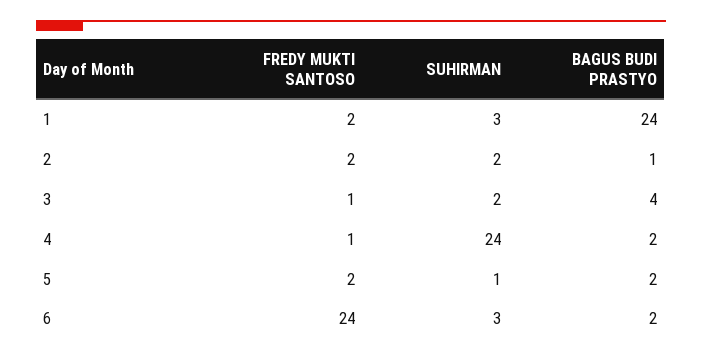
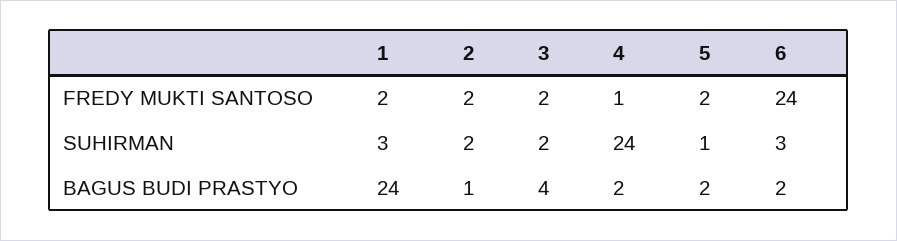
  {
    "FREDY MUKTI SANTOSO": {
      "1": 2,
      "2": 2,
-     "3": 1,
+     "3": 2,
      "4": 1,
      "5": 2,
      "6": 24
    },
    "SUHIRMAN": {
      "1": 3,
      "2": 2,
      "3": 2,
      "4": 24,
      "5": 1,
      "6": 3
    },
    "BAGUS BUDI PRASTYO": {
      "1": 24,
      "2": 1,
      "3": 4,
      "4": 2,
      "5": 2,
      "6": 2
    }
  }

